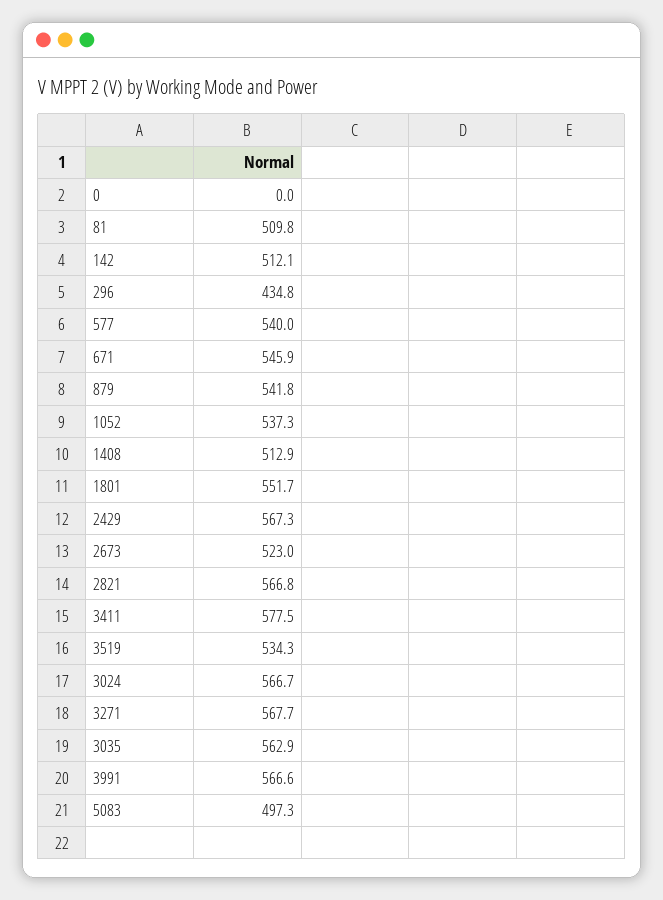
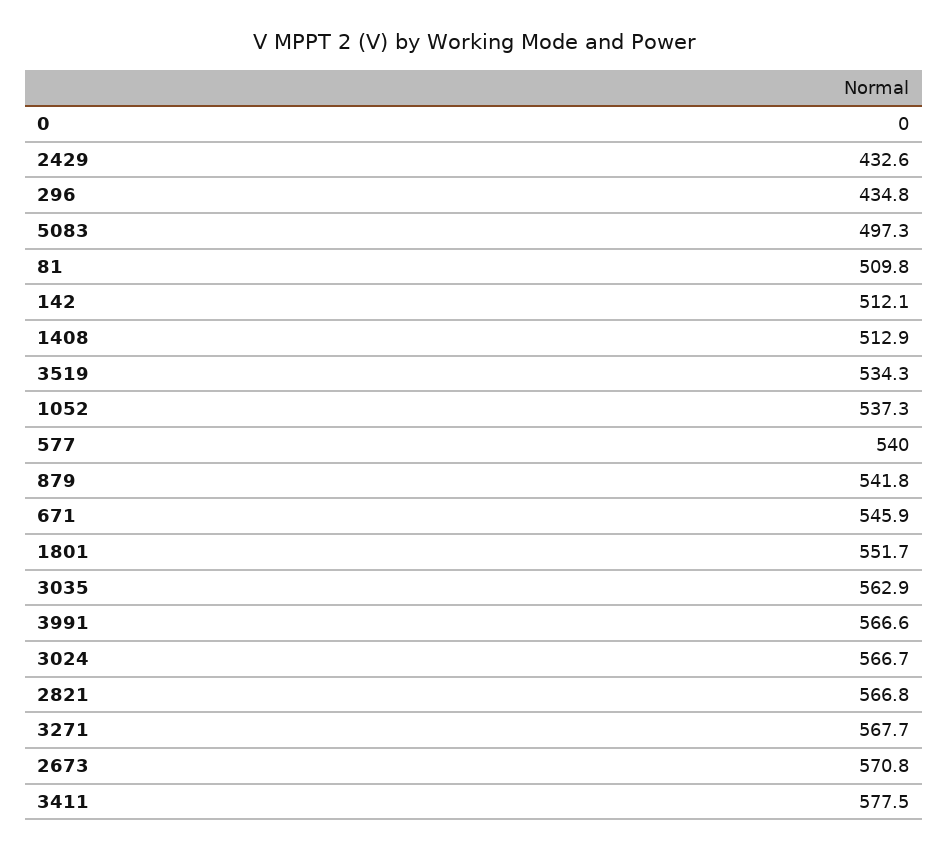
  {
    "0": 0,
    "81": 509.8,
    "142": 512.1,
    "296": 434.8,
    "577": 540,
    "671": 545.9,
    "879": 541.8,
    "1052": 537.3,
    "1408": 512.9,
    "1801": 551.7,
-   "2429": 567.3,
+   "2429": 432.6,
-   "2673": 523,
+   "2673": 570.8,
    "2821": 566.8,
    "3411": 577.5,
    "3519": 534.3,
    "3024": 566.7,
    "3271": 567.7,
    "3035": 562.9,
    "3991": 566.6,
    "5083": 497.3
  }

